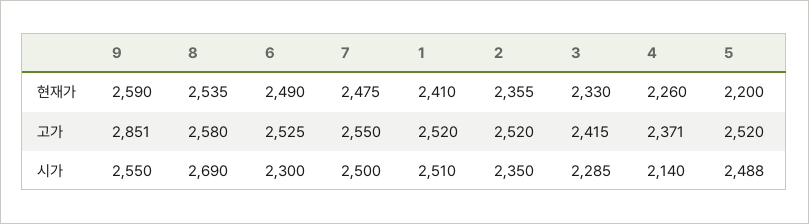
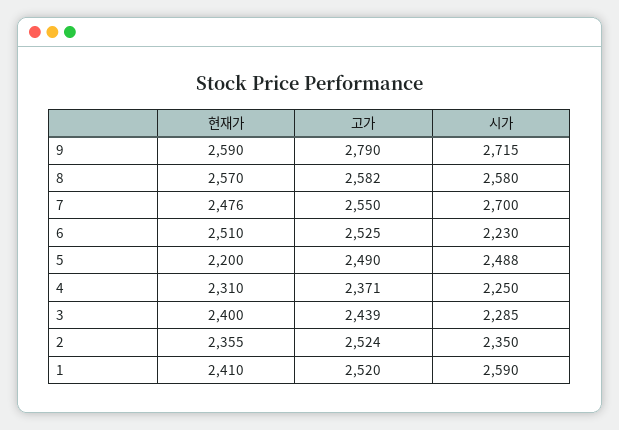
  {
    "9": {
      "현재가": 2590,
-     "고가": 2851,
+     "고가": 2790,
-     "시가": 2550
+     "시가": 2715
    },
    "8": {
-     "현재가": 2535,
+     "현재가": 2570,
-     "고가": 2580,
+     "고가": 2582,
-     "시가": 2690
+     "시가": 2580
    },
    "6": {
-     "현재가": 2490,
+     "현재가": 2510,
      "고가": 2525,
-     "시가": 2300
+     "시가": 2230
    },
    "7": {
-     "현재가": 2475,
+     "현재가": 2476,
      "고가": 2550,
-     "시가": 2500
+     "시가": 2700
    },
    "1": {
      "현재가": 2410,
      "고가": 2520,
-     "시가": 2510
+     "시가": 2590
    },
    "2": {
      "현재가": 2355,
-     "고가": 2520,
+     "고가": 2524,
      "시가": 2350
    },
    "3": {
-     "현재가": 2330,
+     "현재가": 2400,
-     "고가": 2415,
+     "고가": 2439,
      "시가": 2285
    },
    "4": {
-     "현재가": 2260,
+     "현재가": 2310,
      "고가": 2371,
-     "시가": 2140
+     "시가": 2250
    },
    "5": {
      "현재가": 2200,
-     "고가": 2520,
+     "고가": 2490,
      "시가": 2488
    }
  }

